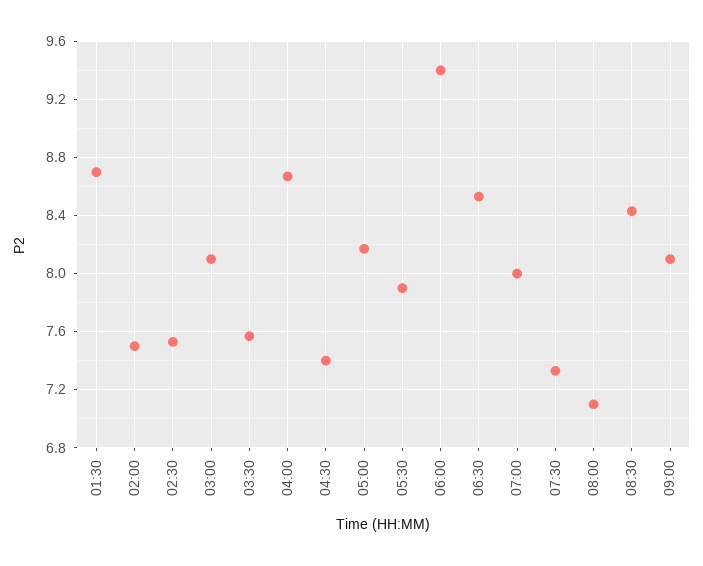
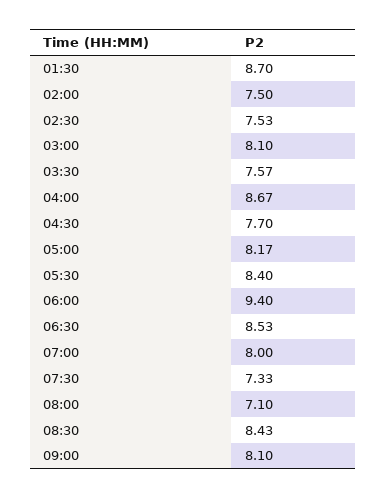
  {
    "01:30": 8.7,
    "02:00": 7.5,
    "02:30": 7.53,
    "03:00": 8.1,
    "03:30": 7.57,
    "04:00": 8.67,
-   "04:30": 7.4,
+   "04:30": 7.7,
    "05:00": 8.17,
-   "05:30": 7.9,
+   "05:30": 8.4,
    "06:00": 9.4,
    "06:30": 8.53,
    "07:00": 8,
    "07:30": 7.33,
    "08:00": 7.1,
    "08:30": 8.43,
    "09:00": 8.1
  }

